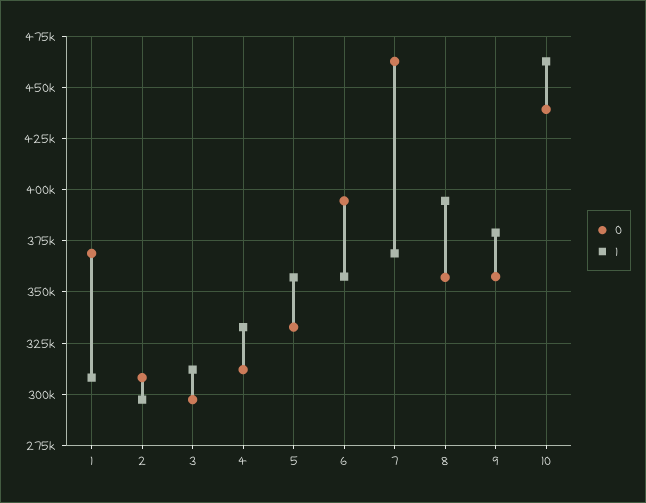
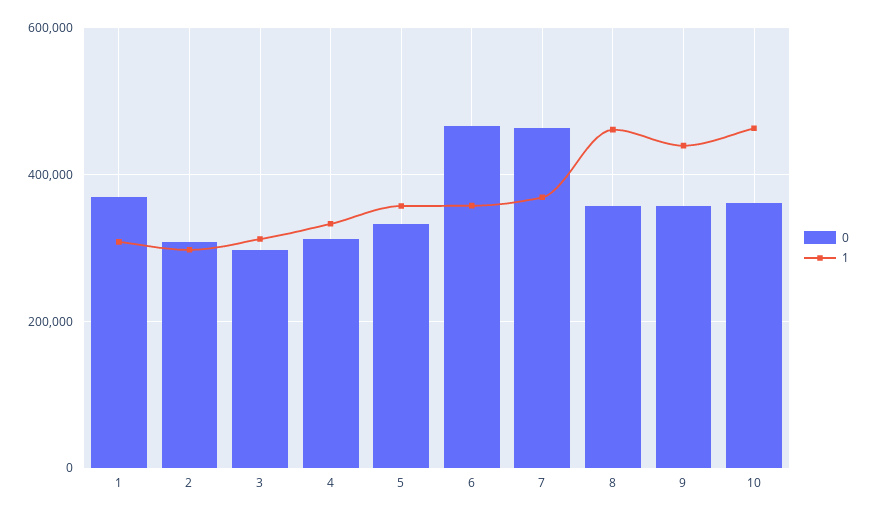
  {
    "0": {
      "1": 370000,
      "2": 310000,
      "3": 295000,
      "4": 310000,
      "5": 335000,
-     "6": 395000,
+     "6": 460000,
      "7": 465000,
      "8": 355000,
      "9": 355000,
-     "10": 440000
+     "10": 360000
    },
    "1": {
      "1": 310000,
      "2": 295000,
      "3": 310000,
      "4": 335000,
      "5": 355000,
      "6": 355000,
      "7": 370000,
-     "8": 395000,
+     "8": 460000,
-     "9": 380000,
+     "9": 440000,
      "10": 465000
    }
  }

